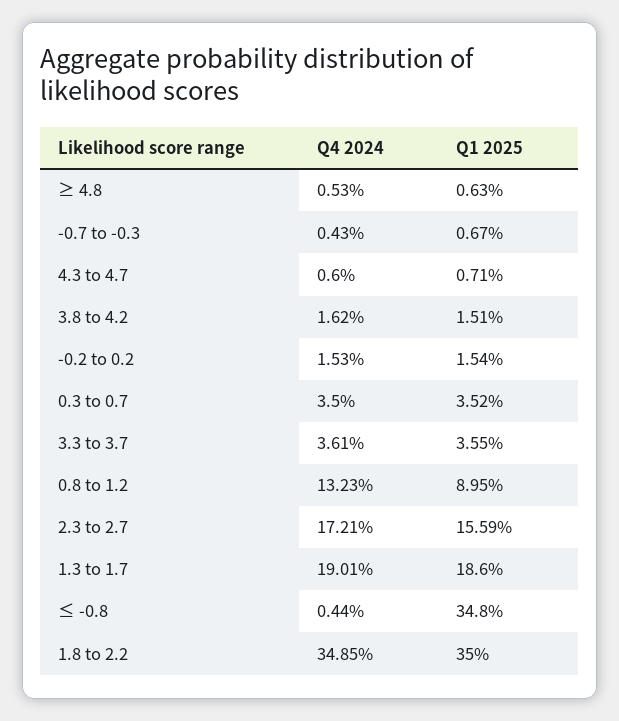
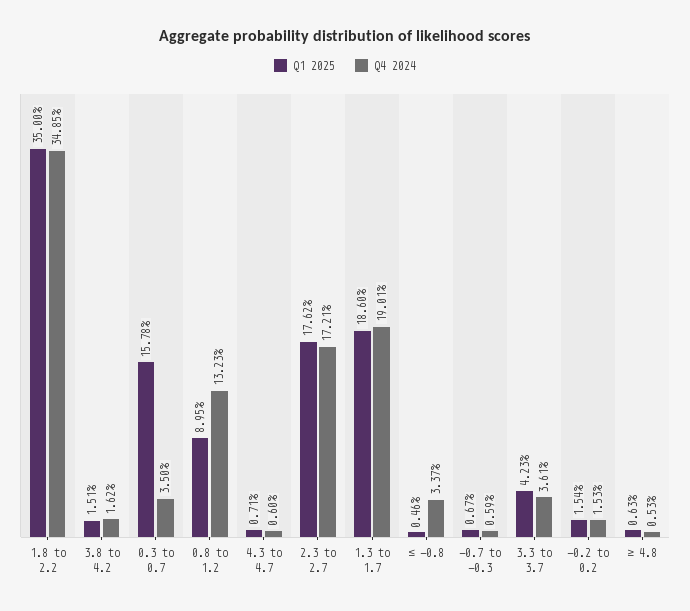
  {
    "Q4 2024": {
      "≥ 4.8": 0.53,
-     "-0.7 to -0.3": 0.43,
+     "-0.7 to -0.3": 0.59,
      "4.3 to 4.7": 0.6,
      "3.8 to 4.2": 1.62,
      "-0.2 to 0.2": 1.53,
      "0.3 to 0.7": 3.5,
      "3.3 to 3.7": 3.61,
      "0.8 to 1.2": 13.23,
      "2.3 to 2.7": 17.21,
      "1.3 to 1.7": 19.01,
-     "≤ -0.8": 0.44,
+     "≤ -0.8": 3.37,
      "1.8 to 2.2": 34.85
    },
    "Q1 2025": {
      "≥ 4.8": 0.63,
      "-0.7 to -0.3": 0.67,
      "4.3 to 4.7": 0.71,
      "3.8 to 4.2": 1.51,
      "-0.2 to 0.2": 1.54,
-     "0.3 to 0.7": 3.52,
+     "0.3 to 0.7": 15.78,
-     "3.3 to 3.7": 3.55,
+     "3.3 to 3.7": 4.23,
      "0.8 to 1.2": 8.95,
-     "2.3 to 2.7": 15.59,
+     "2.3 to 2.7": 17.62,
      "1.3 to 1.7": 18.6,
-     "≤ -0.8": 34.8,
+     "≤ -0.8": 0.46,
      "1.8 to 2.2": 35
    }
  }

